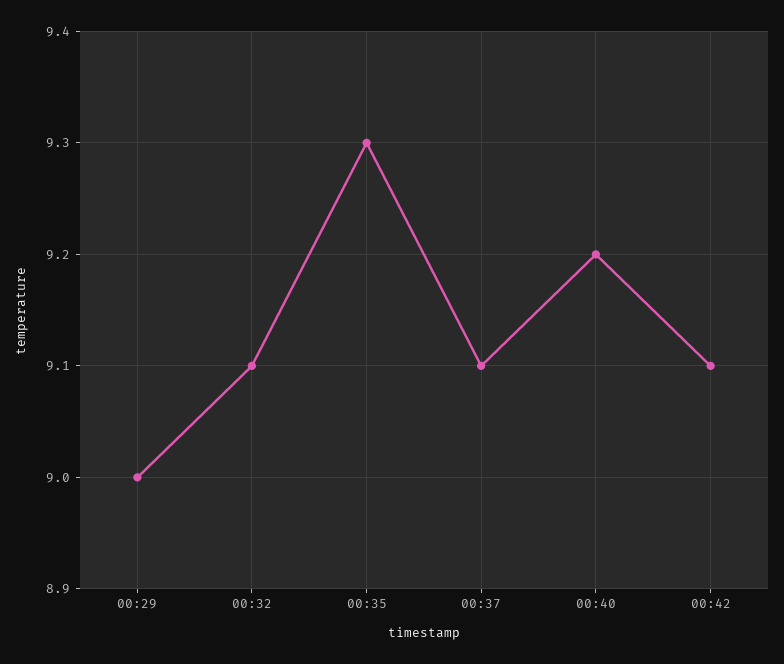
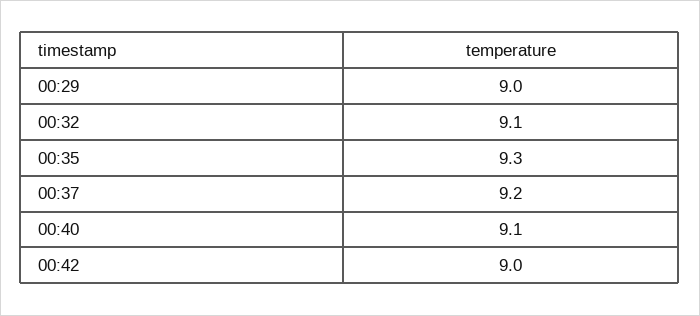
  {
    "00:29": 9,
    "00:32": 9.1,
    "00:35": 9.3,
-   "00:37": 9.1,
+   "00:37": 9.2,
-   "00:40": 9.2,
+   "00:40": 9.1,
-   "00:42": 9.1
+   "00:42": 9
  }

